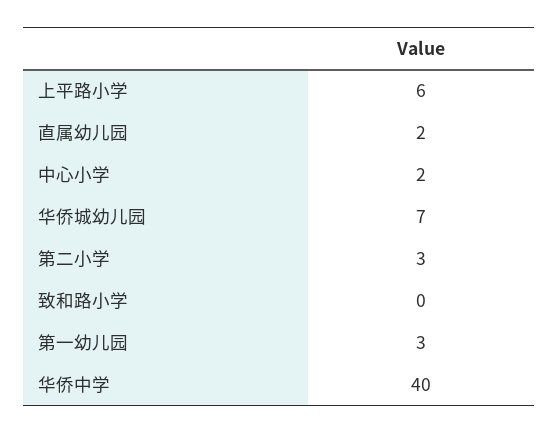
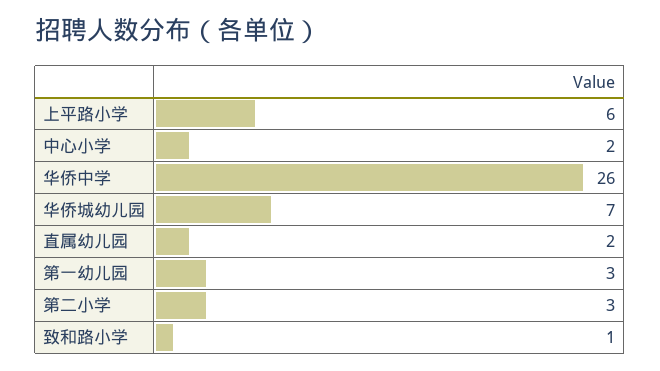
  {
    "上平路小学": 6,
    "直属幼儿园": 2,
    "中心小学": 2,
    "华侨城幼儿园": 7,
    "第二小学": 3,
-   "致和路小学": 0,
+   "致和路小学": 1,
    "第一幼儿园": 3,
-   "华侨中学": 40
+   "华侨中学": 26
  }

